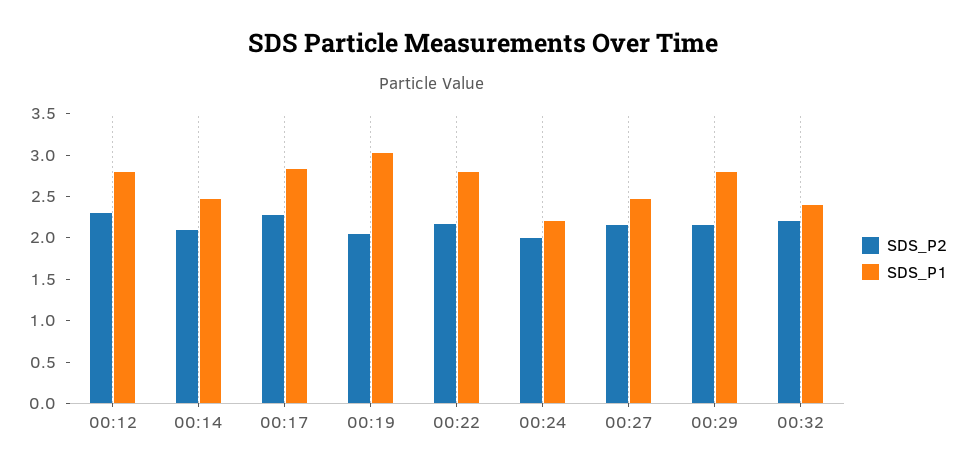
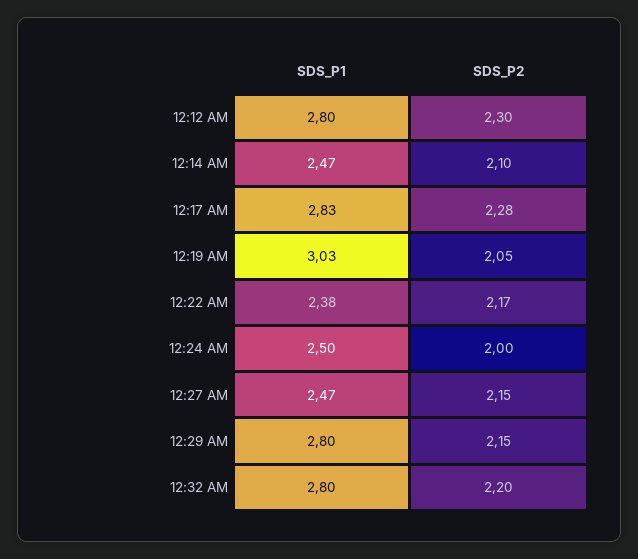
  {
    "SDS_P2": {
      "00:12": 2.3,
      "00:14": 2.1,
      "00:17": 2.28,
      "00:19": 2.05,
      "00:22": 2.17,
      "00:24": 2,
      "00:27": 2.15,
      "00:29": 2.15,
      "00:32": 2.2
    },
    "SDS_P1": {
      "00:12": 2.8,
      "00:14": 2.47,
      "00:17": 2.83,
      "00:19": 3.03,
-     "00:22": 2.8,
+     "00:22": 2.38,
-     "00:24": 2.2,
+     "00:24": 2.5,
      "00:27": 2.47,
      "00:29": 2.8,
-     "00:32": 2.4
+     "00:32": 2.8
    }
  }

